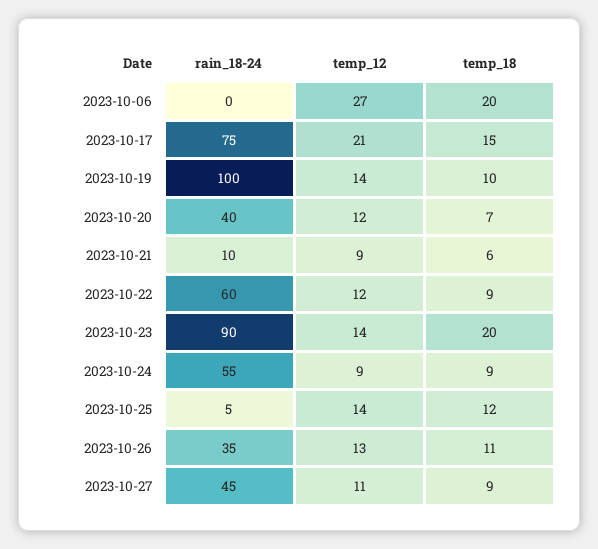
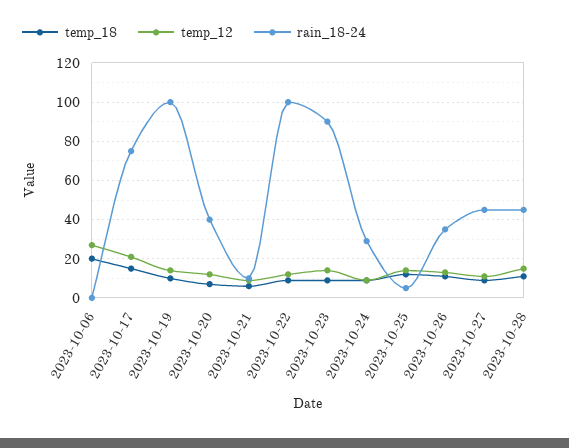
  {
    "rain_18-24": {
      "2023-10-06": 0,
      "2023-10-17": 75,
      "2023-10-19": 100,
      "2023-10-20": 40,
      "2023-10-21": 10,
-     "2023-10-22": 60,
+     "2023-10-22": 100,
      "2023-10-23": 90,
-     "2023-10-24": 55,
+     "2023-10-24": 30,
      "2023-10-25": 5,
      "2023-10-26": 35,
-     "2023-10-27": 45
+     "2023-10-27": 45,
+     "2023-10-28": 45
    },
    "temp_12": {
      "2023-10-06": 27,
      "2023-10-17": 21,
      "2023-10-19": 14,
      "2023-10-20": 12,
      "2023-10-21": 9,
      "2023-10-22": 12,
      "2023-10-23": 14,
      "2023-10-24": 9,
      "2023-10-25": 14,
      "2023-10-26": 13,
-     "2023-10-27": 11
+     "2023-10-27": 11,
+     "2023-10-28": 15
    },
    "temp_18": {
      "2023-10-06": 20,
      "2023-10-17": 15,
      "2023-10-19": 10,
      "2023-10-20": 7,
      "2023-10-21": 6,
      "2023-10-22": 9,
-     "2023-10-23": 20,
+     "2023-10-23": 10,
      "2023-10-24": 9,
      "2023-10-25": 12,
      "2023-10-26": 11,
-     "2023-10-27": 9
+     "2023-10-27": 9,
+     "2023-10-28": 10
    }
  }

